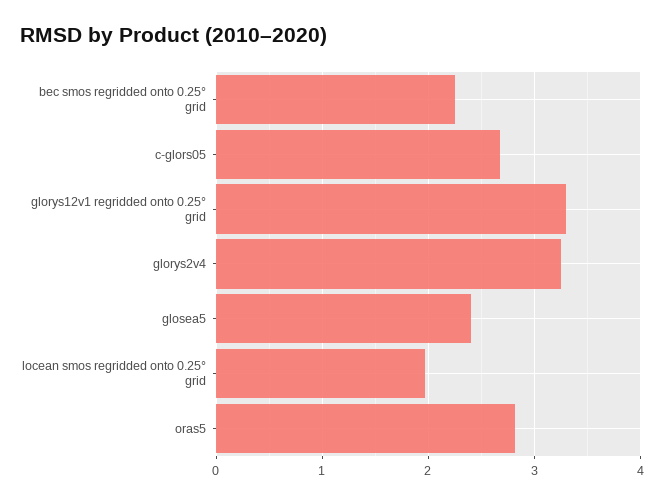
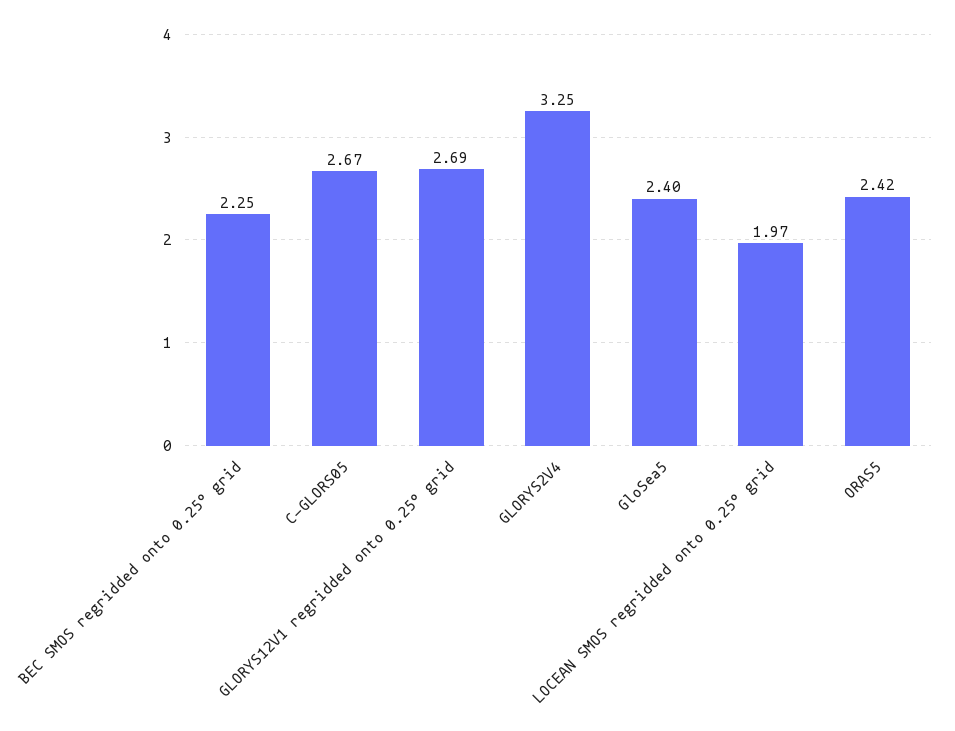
  {
    "bec smos regridded onto 0.25° grid": 2.25,
    "c-glors05": 2.67,
-   "glorys12v1 regridded onto 0.25° grid": 3.3,
+   "glorys12v1 regridded onto 0.25° grid": 2.69,
    "glorys2v4": 3.25,
    "glosea5": 2.4,
    "locean smos regridded onto 0.25° grid": 1.97,
-   "oras5": 2.8
+   "oras5": 2.42
  }

